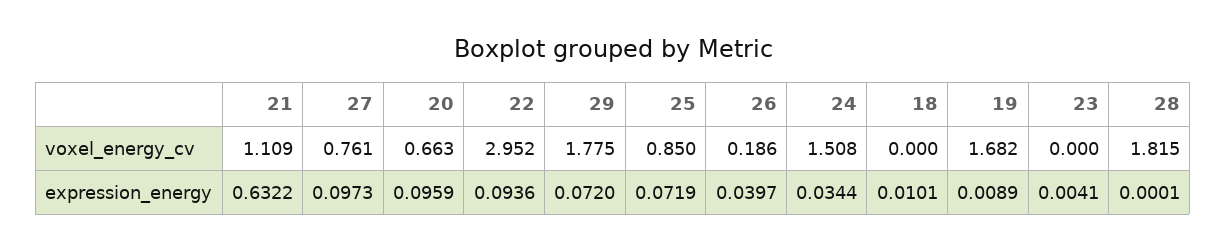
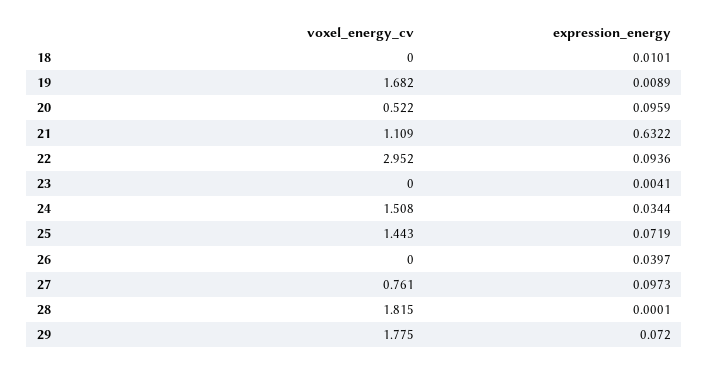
  {
    "21": {
      "voxel_energy_cv": 1.109,
      "expression_energy": 0.6322
    },
    "27": {
      "voxel_energy_cv": 0.761,
      "expression_energy": 0.0973
    },
    "20": {
-     "voxel_energy_cv": 0.663,
+     "voxel_energy_cv": 0.522,
      "expression_energy": 0.0959
    },
    "22": {
      "voxel_energy_cv": 2.952,
      "expression_energy": 0.0936
    },
    "29": {
      "voxel_energy_cv": 1.775,
      "expression_energy": 0.072
    },
    "25": {
-     "voxel_energy_cv": 0.85,
+     "voxel_energy_cv": 1.443,
      "expression_energy": 0.0719
    },
    "26": {
-     "voxel_energy_cv": 0.186,
+     "voxel_energy_cv": 0,
      "expression_energy": 0.0397
    },
    "24": {
      "voxel_energy_cv": 1.508,
      "expression_energy": 0.0344
    },
    "18": {
      "voxel_energy_cv": 0,
      "expression_energy": 0.0101
    },
    "19": {
      "voxel_energy_cv": 1.682,
      "expression_energy": 0.0089
    },
    "23": {
      "voxel_energy_cv": 0,
      "expression_energy": 0.0041
    },
    "28": {
      "voxel_energy_cv": 1.815,
      "expression_energy": 0.0001
    }
  }

